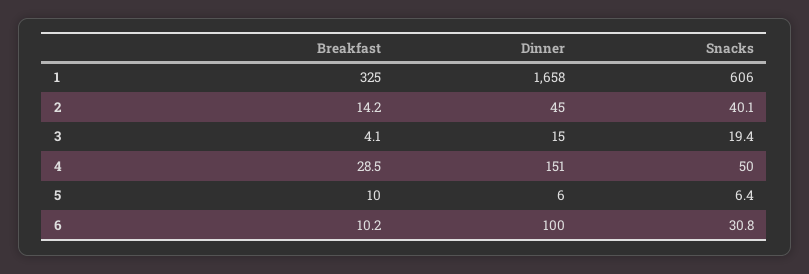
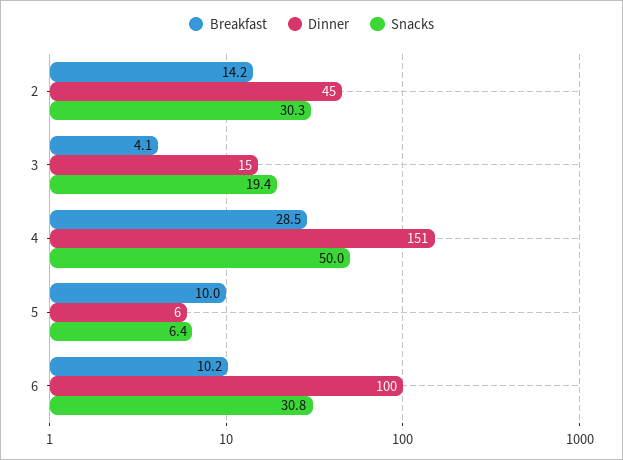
  {
    "Breakfast": {
-     "1": 325,
      "2": 14.2,
      "3": 4.1,
      "4": 28.5,
      "5": 10,
      "6": 10.2
    },
    "Dinner": {
-     "1": 1658,
      "2": 45,
      "3": 15,
      "4": 151,
      "5": 6,
      "6": 100
    },
    "Snacks": {
-     "1": 606,
-     "2": 40.1,
+     "2": 30.3,
      "3": 19.4,
      "4": 50,
      "5": 6.4,
      "6": 30.8
    }
  }

